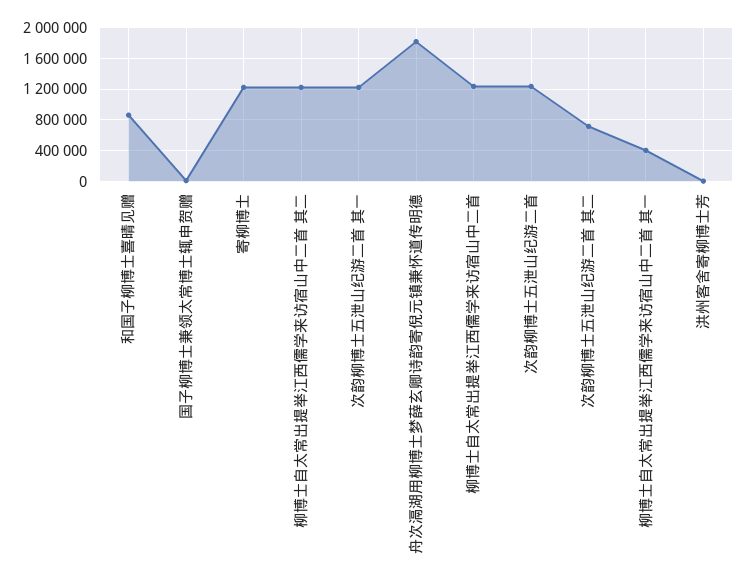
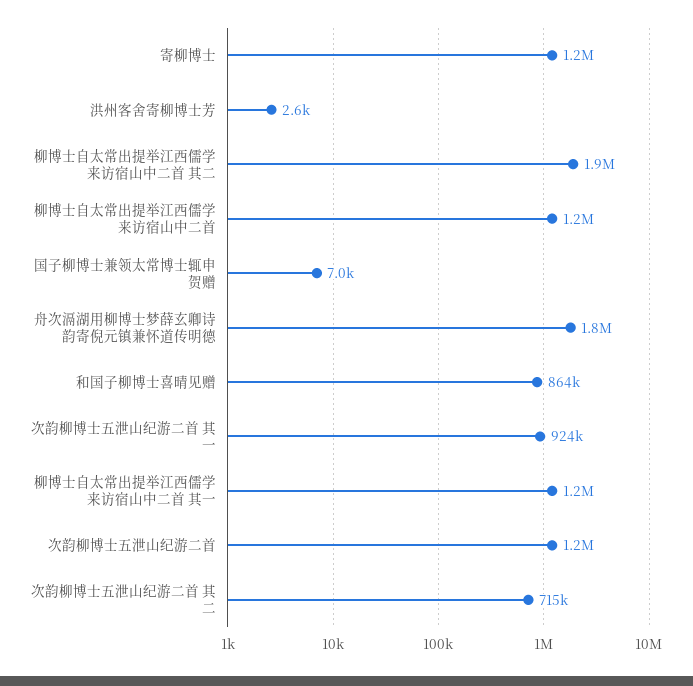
  {
    "和国子柳博士喜晴见赠": 864000,
    "国子柳博士兼领太常博士辄申贺赠": 7000,
    "寄柳博士": 1200000,
-   "柳博士自太常出提举江西儒学来访宿山中二首 其二": 1200000,
+   "柳博士自太常出提举江西儒学来访宿山中二首 其二": 1900000,
-   "次韵柳博士五泄山纪游二首 其一": 1200000,
+   "次韵柳博士五泄山纪游二首 其一": 924000,
    "舟次滆湖用柳博士梦薛玄卿诗韵寄倪元镇兼怀道传明德": 1800000,
    "柳博士自太常出提举江西儒学来访宿山中二首": 1200000,
    "次韵柳博士五泄山纪游二首": 1200000,
    "次韵柳博士五泄山纪游二首 其二": 715000,
-   "柳博士自太常出提举江西儒学来访宿山中二首 其一": 400000,
+   "柳博士自太常出提举江西儒学来访宿山中二首 其一": 1200000,
    "洪州客舍寄柳博士芳": 2600
  }

